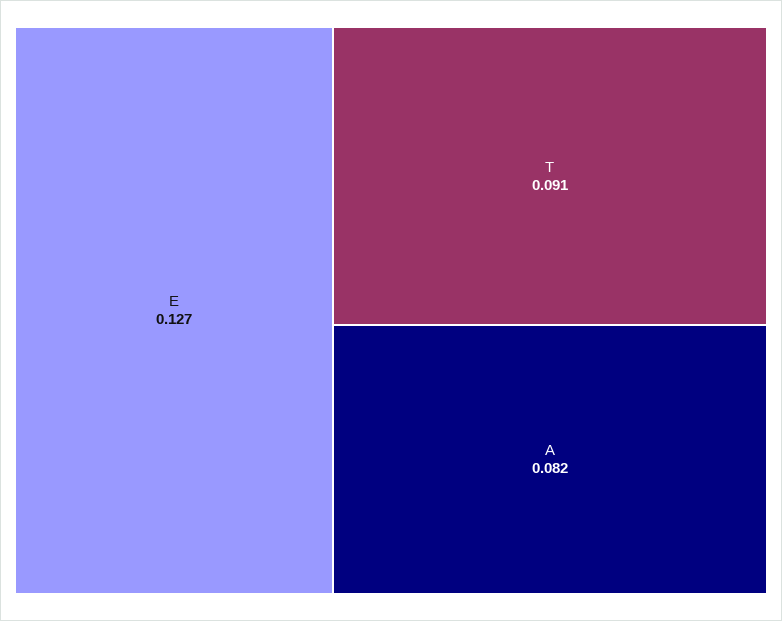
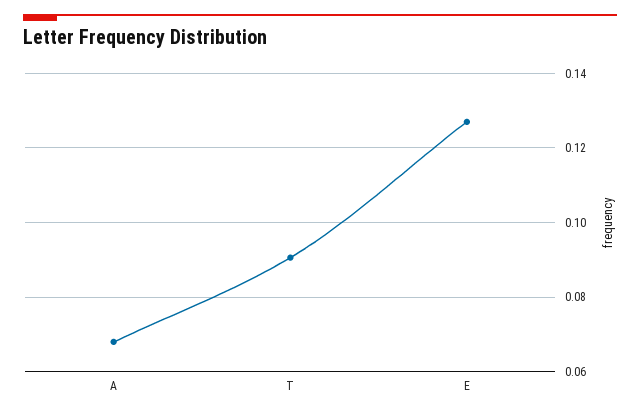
  {
    "E": 0.127,
    "T": 0.091,
-   "A": 0.082
+   "A": 0.068
  }

